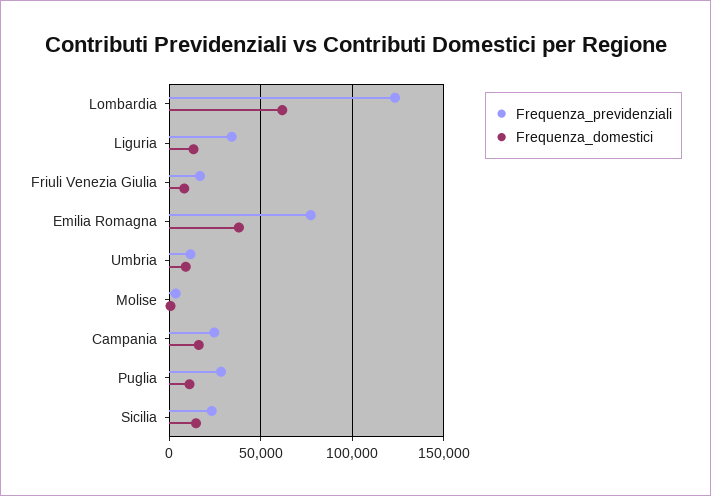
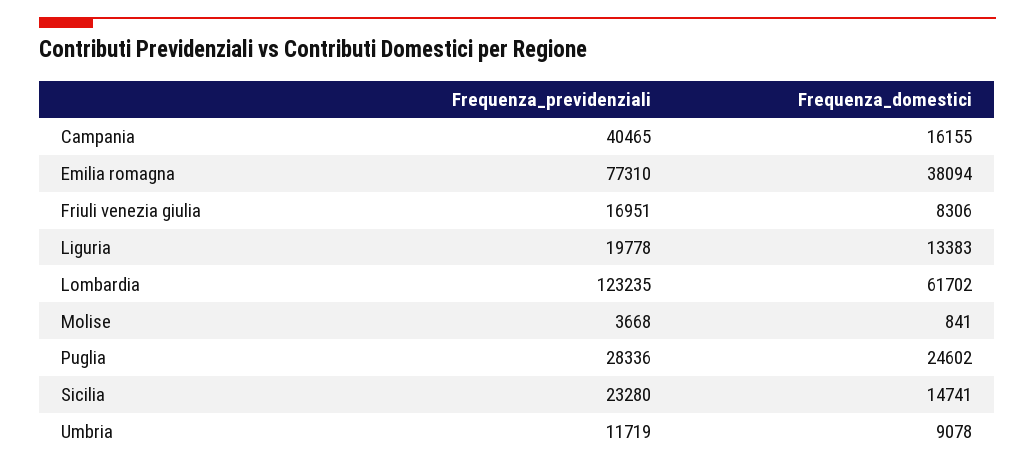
  {
    "Frequenza_previdenziali": {
      "Lombardia": 123235,
-     "Liguria": 35000,
+     "Liguria": 19778,
      "Friuli Venezia Giulia": 16951,
      "Emilia Romagna": 77310,
      "Umbria": 11719,
      "Molise": 3668,
-     "Campania": 25000,
+     "Campania": 40465,
      "Puglia": 28336,
      "Sicilia": 23280
    },
    "Frequenza_domestici": {
      "Lombardia": 61702,
      "Liguria": 13383,
      "Friuli Venezia Giulia": 8306,
      "Emilia Romagna": 38094,
      "Umbria": 9078,
      "Molise": 841,
      "Campania": 16155,
-     "Puglia": 10000,
+     "Puglia": 24602,
      "Sicilia": 14741
    }
  }

